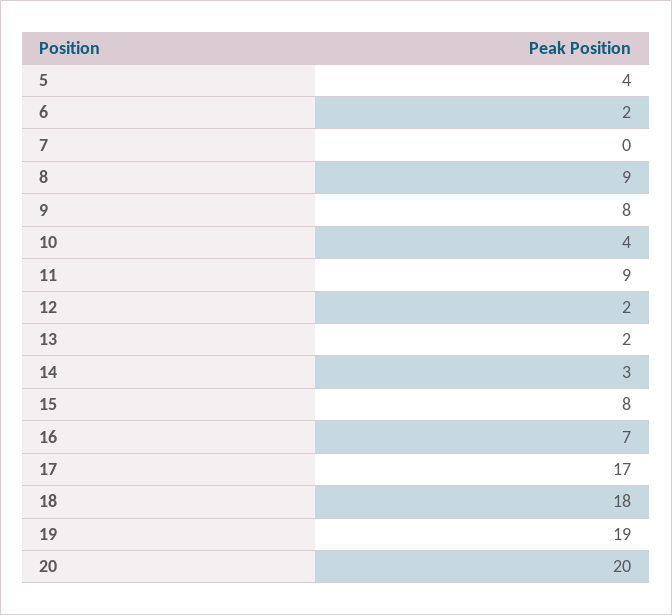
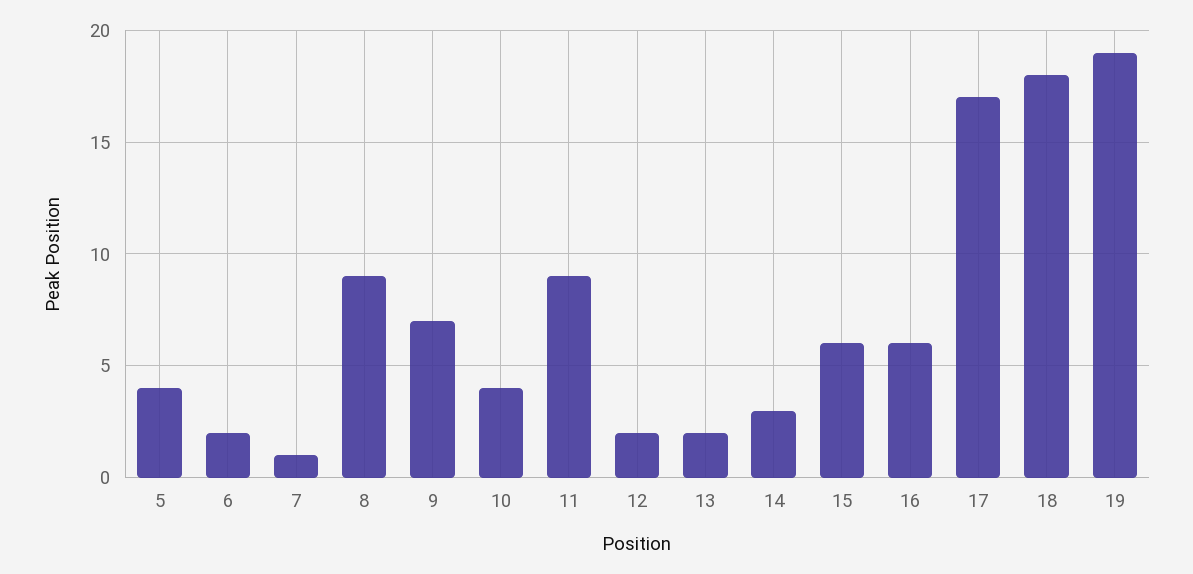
  {
    "5": 4,
    "6": 2,
-   "7": 0,
+   "7": 1,
    "8": 9,
-   "9": 8,
+   "9": 7,
    "10": 4,
    "11": 9,
    "12": 2,
    "13": 2,
    "14": 3,
-   "15": 8,
+   "15": 6,
-   "16": 7,
+   "16": 6,
    "17": 17,
    "18": 18,
-   "19": 19,
+   "19": 19
-   "20": 20
  }

